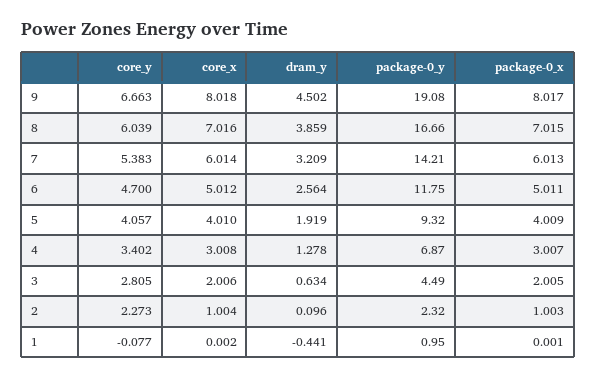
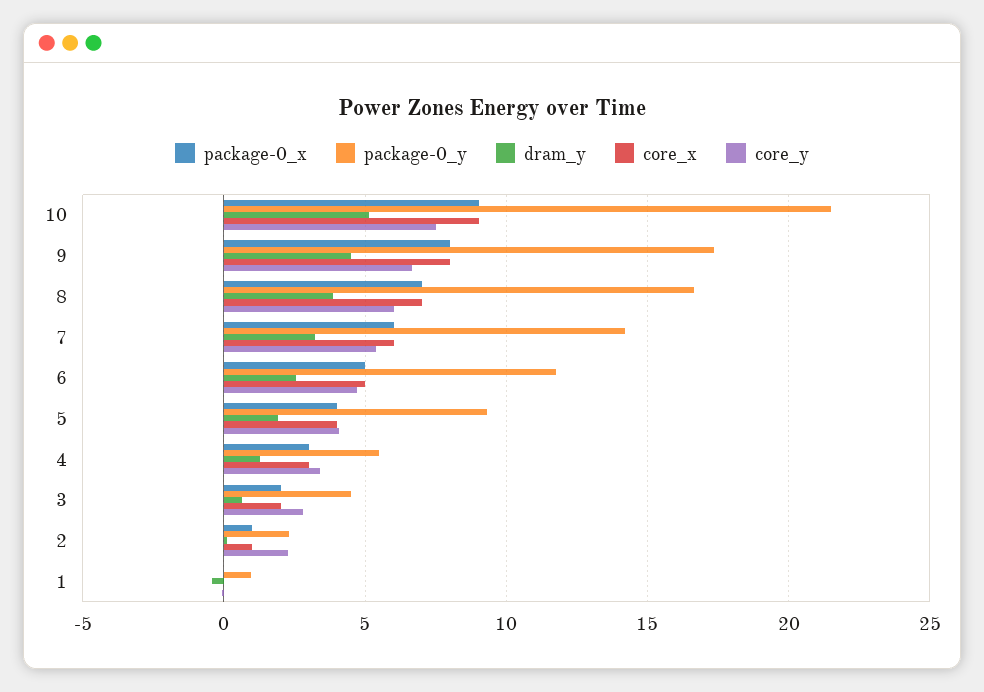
  {
    "core_y": {
      "9": 6.663,
      "8": 6.039,
      "7": 5.383,
      "6": 4.7,
      "5": 4.057,
      "4": 3.402,
      "3": 2.805,
      "2": 2.273,
-     "1": -0.077
+     "1": -0.077,
+     "10": 7.5
    },
    "core_x": {
      "9": 8.018,
      "8": 7.016,
      "7": 6.014,
      "6": 5.012,
      "5": 4.01,
      "4": 3.008,
      "3": 2.006,
      "2": 1.004,
-     "1": 0.002
+     "1": 0.002,
+     "10": 9
    },
    "dram_y": {
      "9": 4.502,
      "8": 3.859,
      "7": 3.209,
      "6": 2.564,
      "5": 1.919,
      "4": 1.278,
      "3": 0.634,
      "2": 0.096,
-     "1": -0.441
+     "1": -0.441,
+     "10": 5
    },
    "package-0_y": {
-     "9": 19.08,
+     "9": 17.5,
      "8": 16.66,
      "7": 14.21,
      "6": 11.75,
      "5": 9.32,
-     "4": 6.87,
+     "4": 5.5,
      "3": 4.49,
      "2": 2.32,
-     "1": 0.95
+     "1": 0.95,
+     "10": 21.5
    },
    "package-0_x": {
      "9": 8.017,
      "8": 7.015,
      "7": 6.013,
      "6": 5.011,
      "5": 4.009,
      "4": 3.007,
      "3": 2.005,
      "2": 1.003,
-     "1": 0.001
+     "1": 0.001,
+     "10": 9
    }
  }

